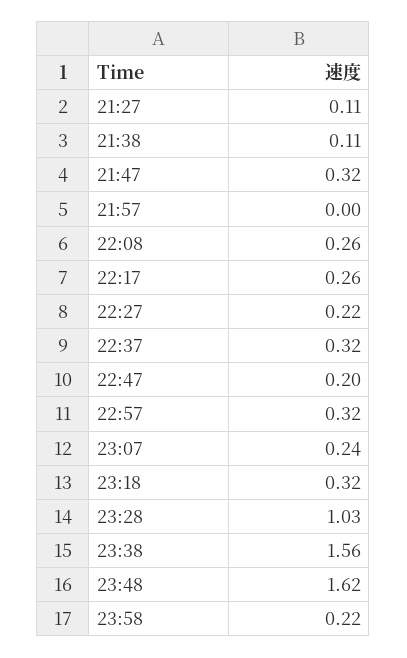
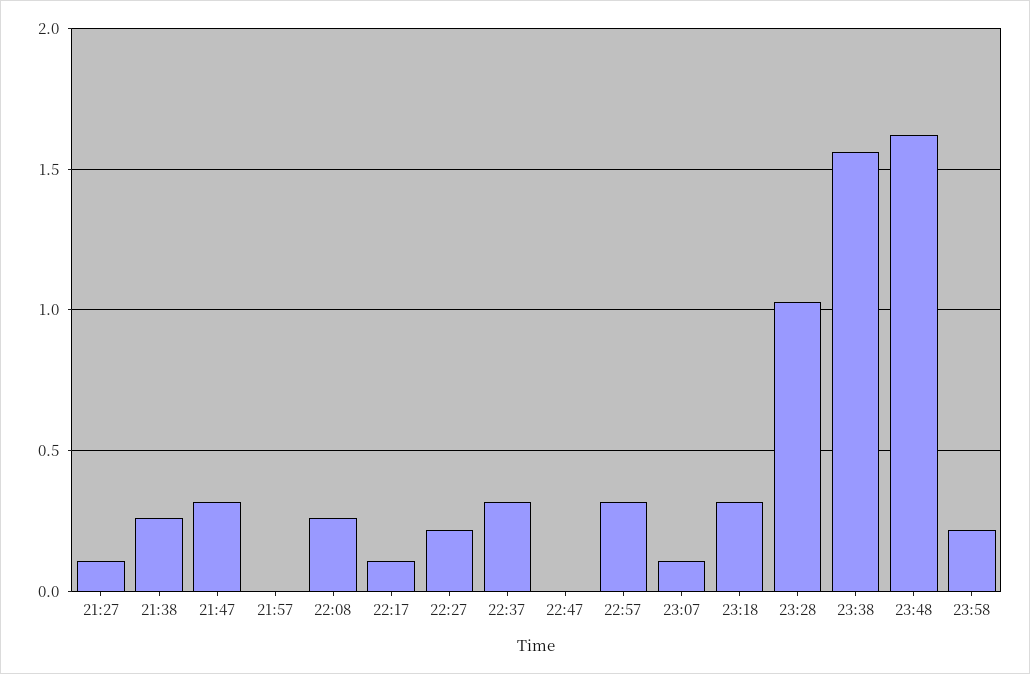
  {
    "21:27": 0.11,
-   "21:38": 0.11,
+   "21:38": 0.25,
    "21:47": 0.32,
    "21:57": 0,
    "22:08": 0.26,
-   "22:17": 0.26,
+   "22:17": 0.1,
    "22:27": 0.22,
    "22:37": 0.32,
-   "22:47": 0.2,
+   "22:47": 0,
    "22:57": 0.32,
-   "23:07": 0.24,
+   "23:07": 0.1,
    "23:18": 0.32,
    "23:28": 1.03,
    "23:38": 1.56,
    "23:48": 1.62,
    "23:58": 0.22
  }

